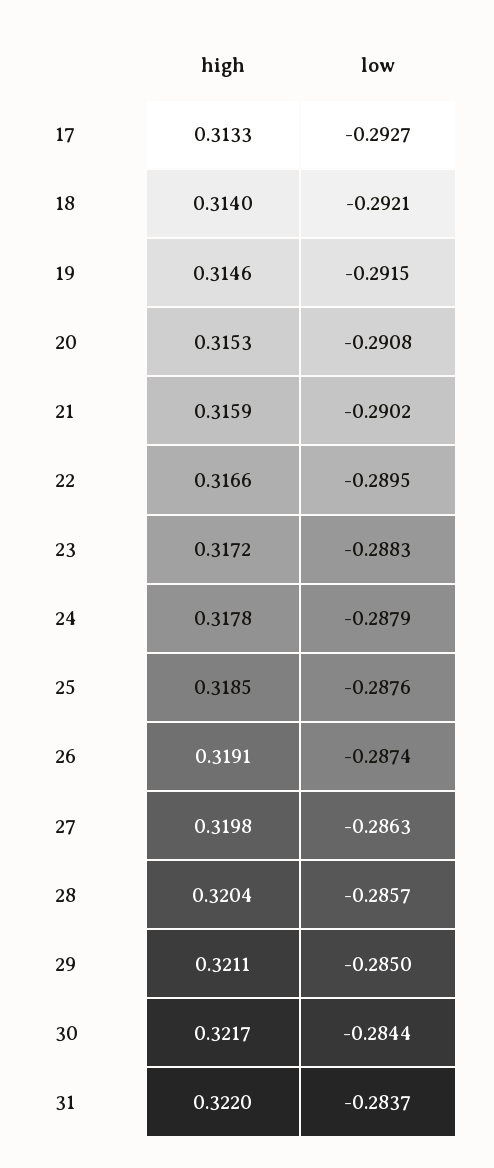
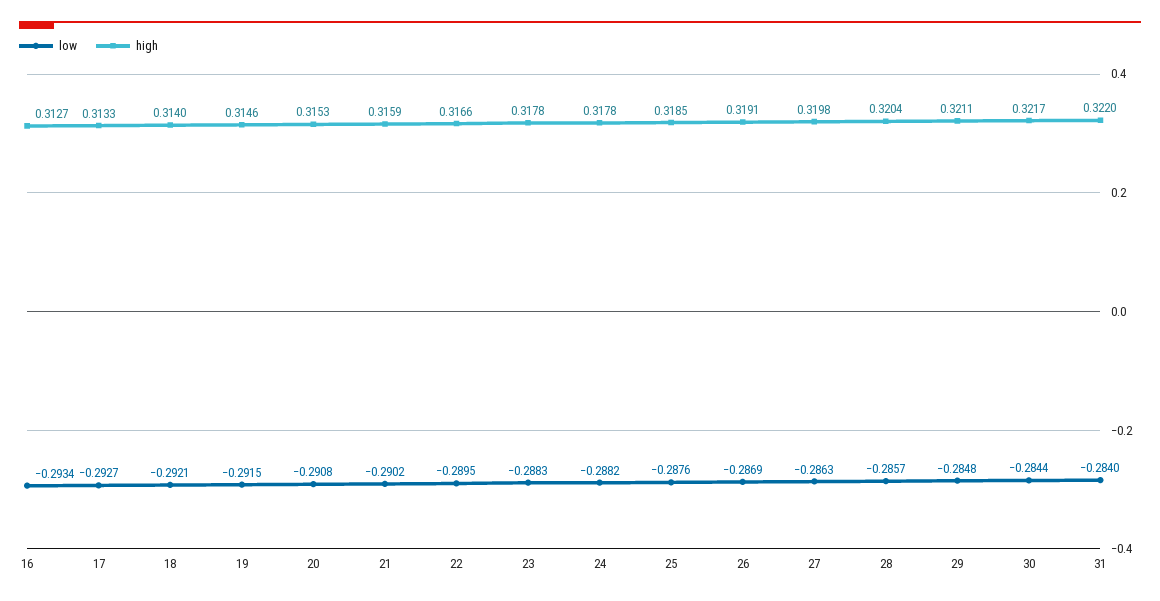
  {
    "high": {
      "17": 0.3133,
      "18": 0.314,
      "19": 0.3146,
      "20": 0.3153,
      "21": 0.3159,
      "22": 0.3166,
-     "23": 0.3172,
+     "23": 0.3178,
      "24": 0.3178,
      "25": 0.3185,
      "26": 0.3191,
      "27": 0.3198,
      "28": 0.3204,
      "29": 0.3211,
      "30": 0.3217,
-     "31": 0.322
+     "31": 0.322,
+     "16": 0.3127
    },
    "low": {
      "17": -0.2927,
      "18": -0.2921,
      "19": -0.2915,
      "20": -0.2908,
      "21": -0.2902,
      "22": -0.2895,
      "23": -0.2883,
-     "24": -0.2879,
+     "24": -0.2882,
      "25": -0.2876,
-     "26": -0.2874,
+     "26": -0.2869,
      "27": -0.2863,
      "28": -0.2857,
-     "29": -0.285,
+     "29": -0.2848,
      "30": -0.2844,
-     "31": -0.2837
+     "31": -0.284,
+     "16": -0.2934
    }
  }

